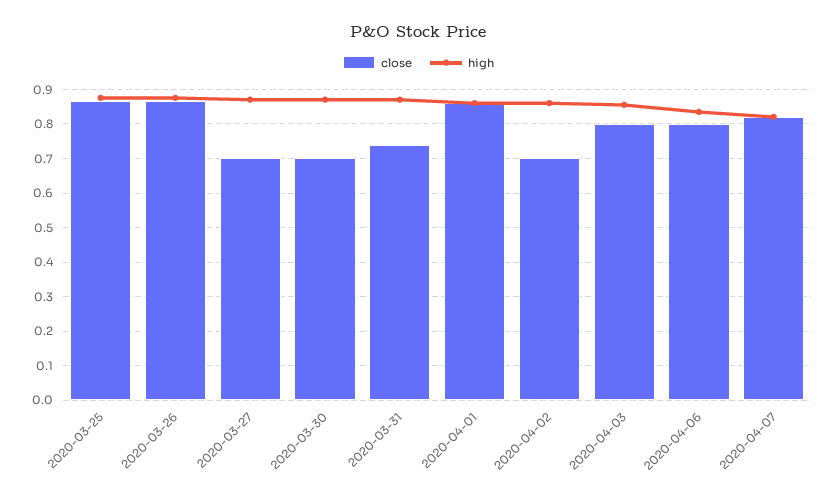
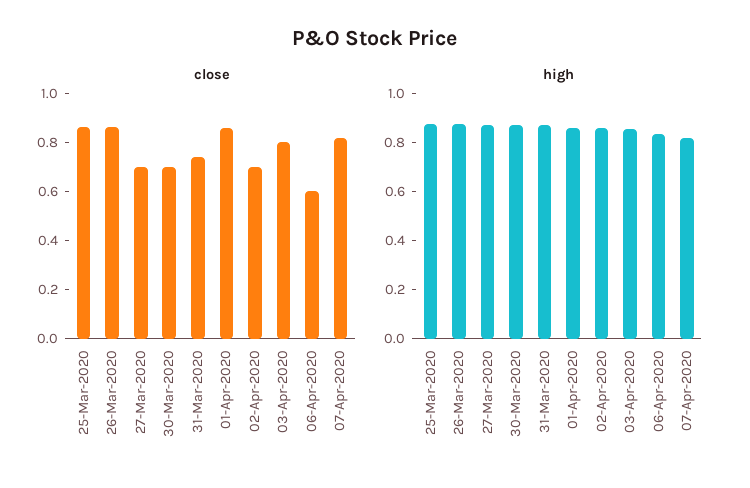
  {
    "close": {
      "2020-03-25": 0.86,
      "2020-03-26": 0.86,
      "2020-03-27": 0.7,
      "2020-03-30": 0.7,
      "2020-03-31": 0.74,
      "2020-04-01": 0.86,
      "2020-04-02": 0.7,
      "2020-04-03": 0.8,
-     "2020-04-06": 0.8,
+     "2020-04-06": 0.6,
      "2020-04-07": 0.82
    },
    "high": {
      "2020-03-25": 0.88,
      "2020-03-26": 0.88,
      "2020-03-27": 0.88,
      "2020-03-30": 0.88,
      "2020-03-31": 0.88,
      "2020-04-01": 0.86,
      "2020-04-02": 0.86,
      "2020-04-03": 0.86,
      "2020-04-06": 0.84,
      "2020-04-07": 0.82
    }
  }

